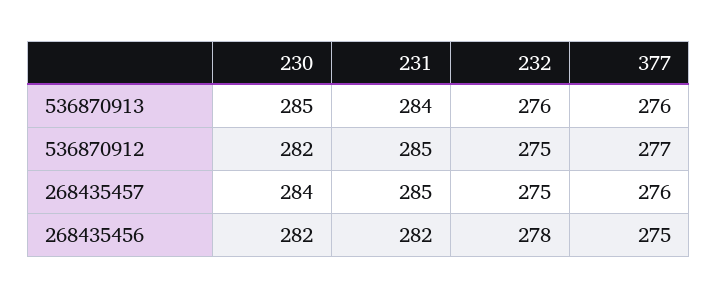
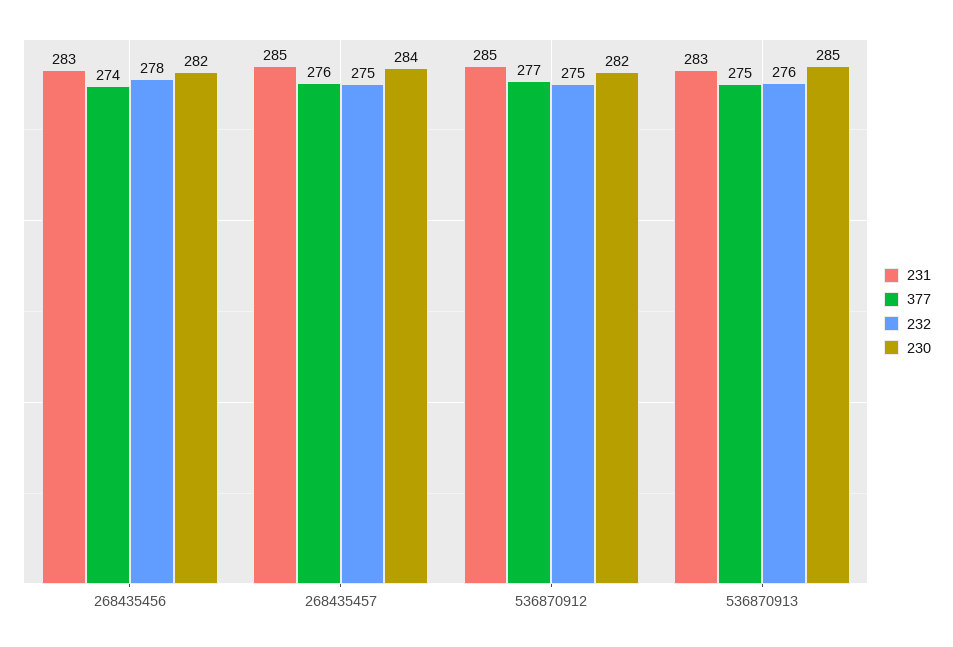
  {
    "230": {
      "536870913": 285,
      "536870912": 282,
      "268435457": 284,
      "268435456": 282
    },
    "231": {
-     "536870913": 284,
+     "536870913": 283,
      "536870912": 285,
      "268435457": 285,
-     "268435456": 282
+     "268435456": 283
    },
    "232": {
      "536870913": 276,
      "536870912": 275,
      "268435457": 275,
      "268435456": 278
    },
    "377": {
-     "536870913": 276,
+     "536870913": 275,
      "536870912": 277,
      "268435457": 276,
-     "268435456": 275
+     "268435456": 274
    }
  }

